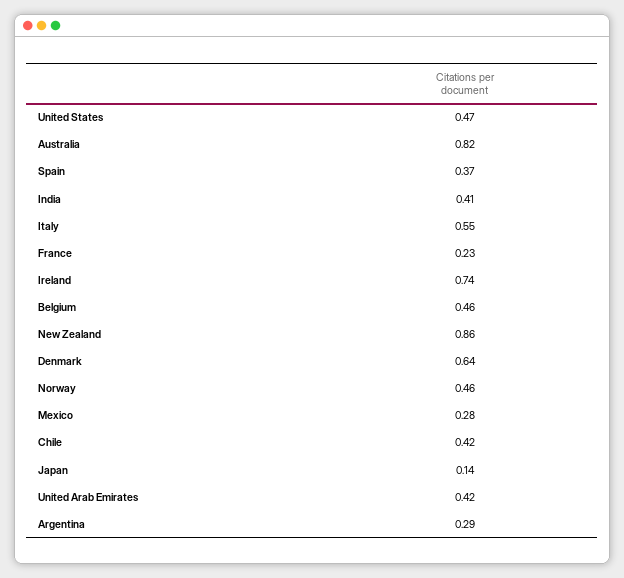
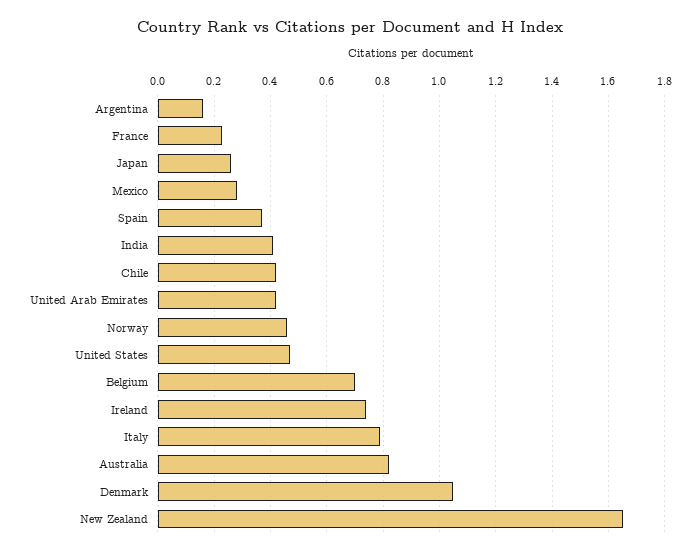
  {
    "United States": 0.47,
    "Australia": 0.82,
    "Spain": 0.37,
    "India": 0.41,
-   "Italy": 0.55,
+   "Italy": 0.8,
    "France": 0.23,
    "Ireland": 0.74,
-   "Belgium": 0.46,
+   "Belgium": 0.7,
-   "New Zealand": 0.86,
+   "New Zealand": 1.65,
-   "Denmark": 0.64,
+   "Denmark": 1.05,
    "Norway": 0.46,
    "Mexico": 0.28,
    "Chile": 0.42,
-   "Japan": 0.14,
+   "Japan": 0.25,
    "United Arab Emirates": 0.42,
-   "Argentina": 0.29
+   "Argentina": 0.15
  }

